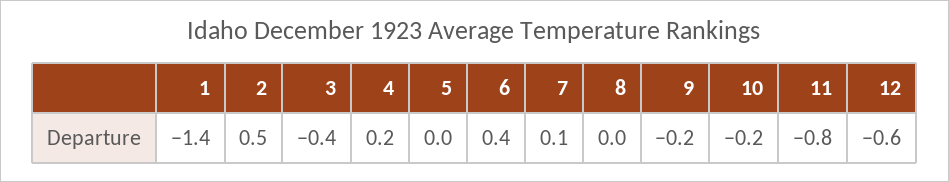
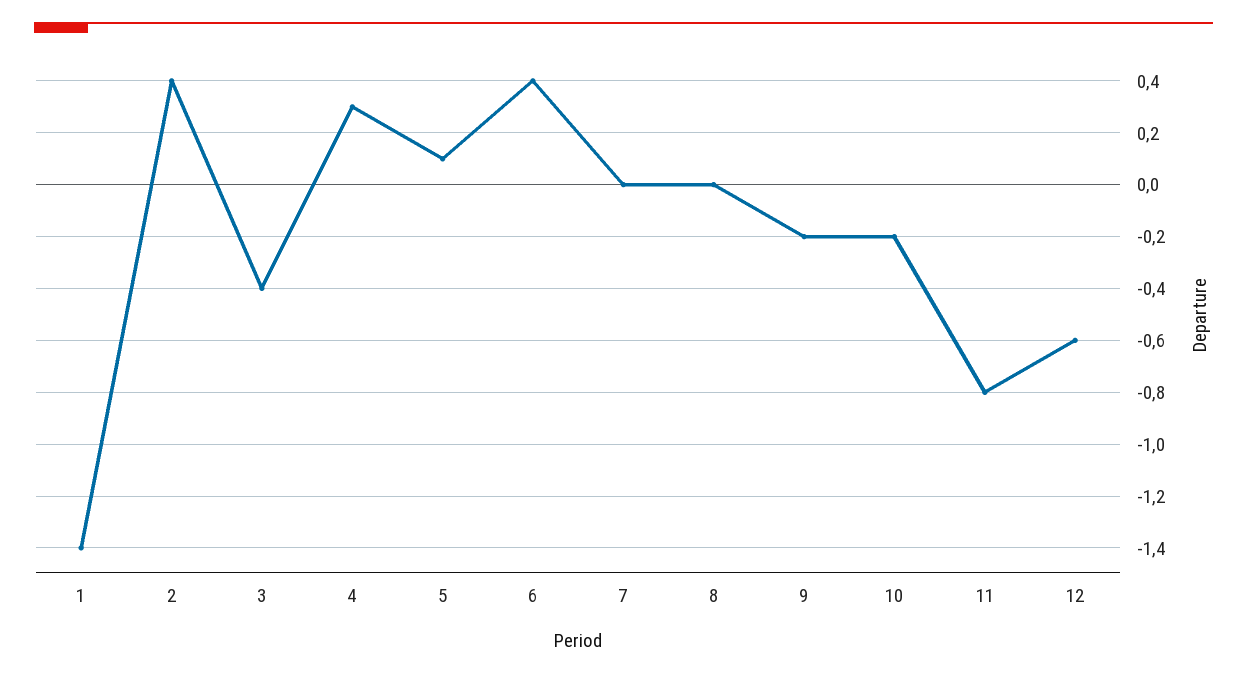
  {
    "1": -1.4,
-   "2": 0.5,
+   "2": 0.4,
    "3": -0.4,
-   "4": 0.2,
+   "4": 0.3,
-   "5": 0,
+   "5": 0.1,
    "6": 0.4,
-   "7": 0.1,
+   "7": 0,
    "8": 0,
    "9": -0.2,
    "10": -0.2,
    "11": -0.8,
    "12": -0.6
  }

